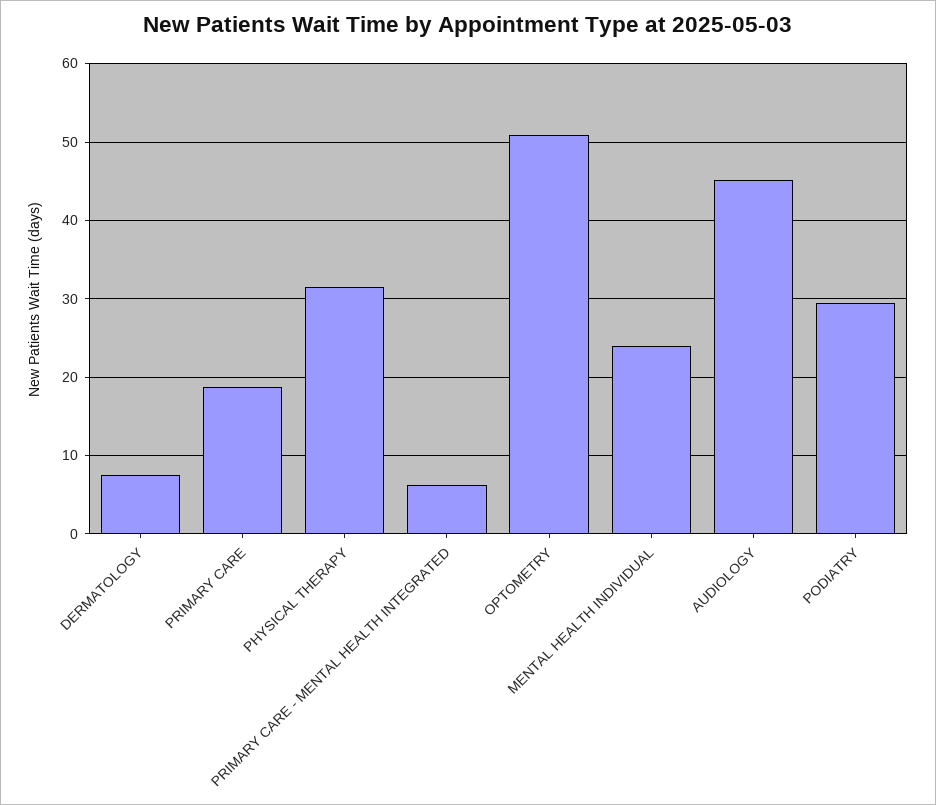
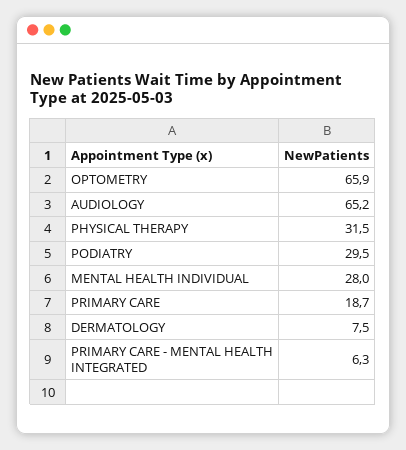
  {
    "DERMATOLOGY": 7.5,
    "PRIMARY CARE": 18.7,
    "PHYSICAL THERAPY": 31.5,
    "PRIMARY CARE - MENTAL HEALTH INTEGRATED": 6.3,
-   "OPTOMETRY": 51,
+   "OPTOMETRY": 65.9,
-   "MENTAL HEALTH INDIVIDUAL": 24,
+   "MENTAL HEALTH INDIVIDUAL": 28,
-   "AUDIOLOGY": 45,
+   "AUDIOLOGY": 65.2,
    "PODIATRY": 29.5
  }

